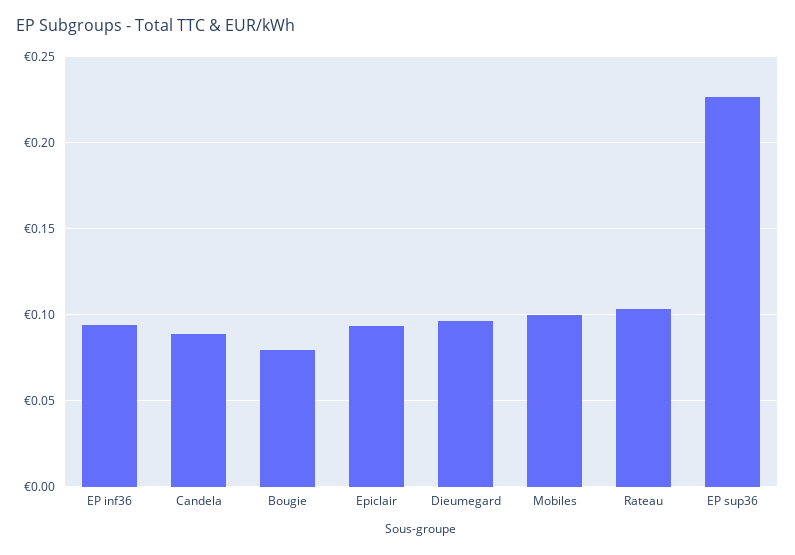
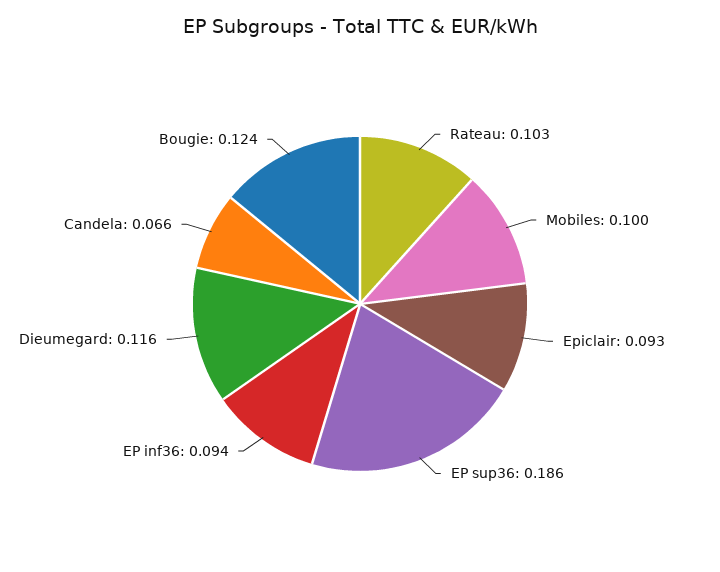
  {
    "EP inf36": 0.094,
-   "Candela": 0.09,
+   "Candela": 0.066,
-   "Bougie": 0.08,
+   "Bougie": 0.124,
    "Epiclair": 0.093,
-   "Dieumegard": 0.095,
+   "Dieumegard": 0.116,
    "Mobiles": 0.1,
    "Rateau": 0.103,
-   "EP sup36": 0.225
+   "EP sup36": 0.186
  }

